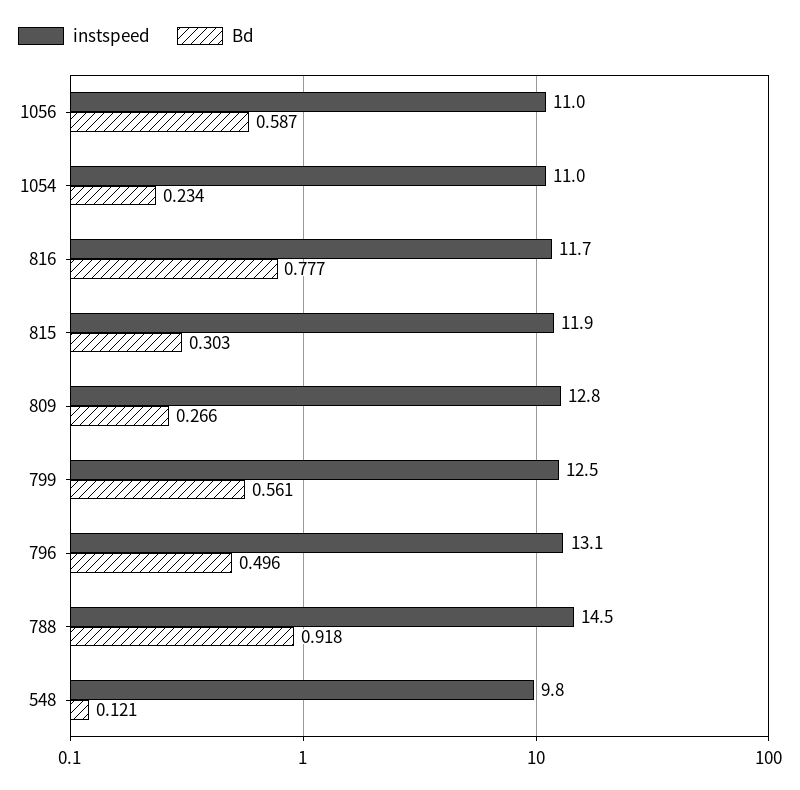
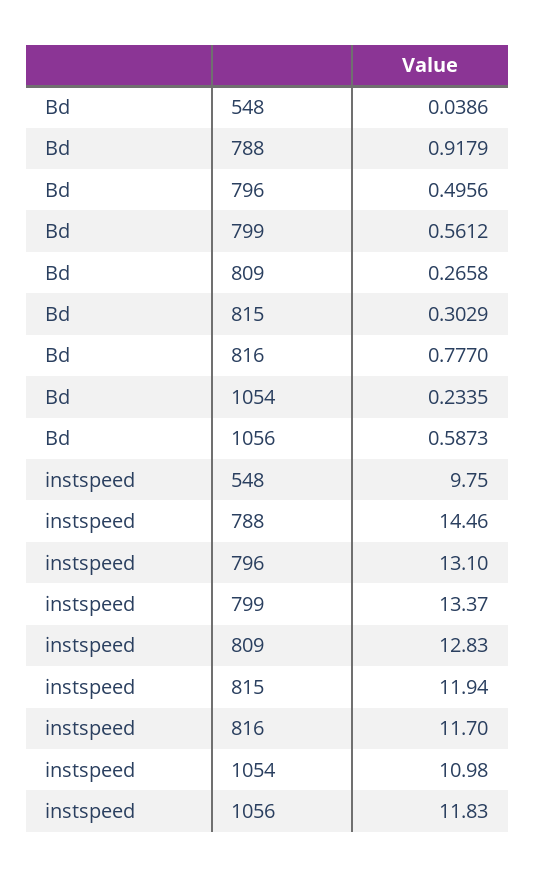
  {
    "instspeed": {
-     "1056": 11,
+     "1056": 11.83,
      "1054": 10.98,
      "816": 11.7,
      "815": 11.94,
      "809": 12.83,
-     "799": 12.5,
+     "799": 13.37,
      "796": 13.1,
      "788": 14.46,
      "548": 9.75
    },
    "Bd": {
      "1056": 0.5873,
      "1054": 0.2335,
      "816": 0.777,
      "815": 0.3029,
      "809": 0.2658,
      "799": 0.5612,
      "796": 0.4956,
      "788": 0.9179,
-     "548": 0.121
+     "548": 0.0386
    }
  }

